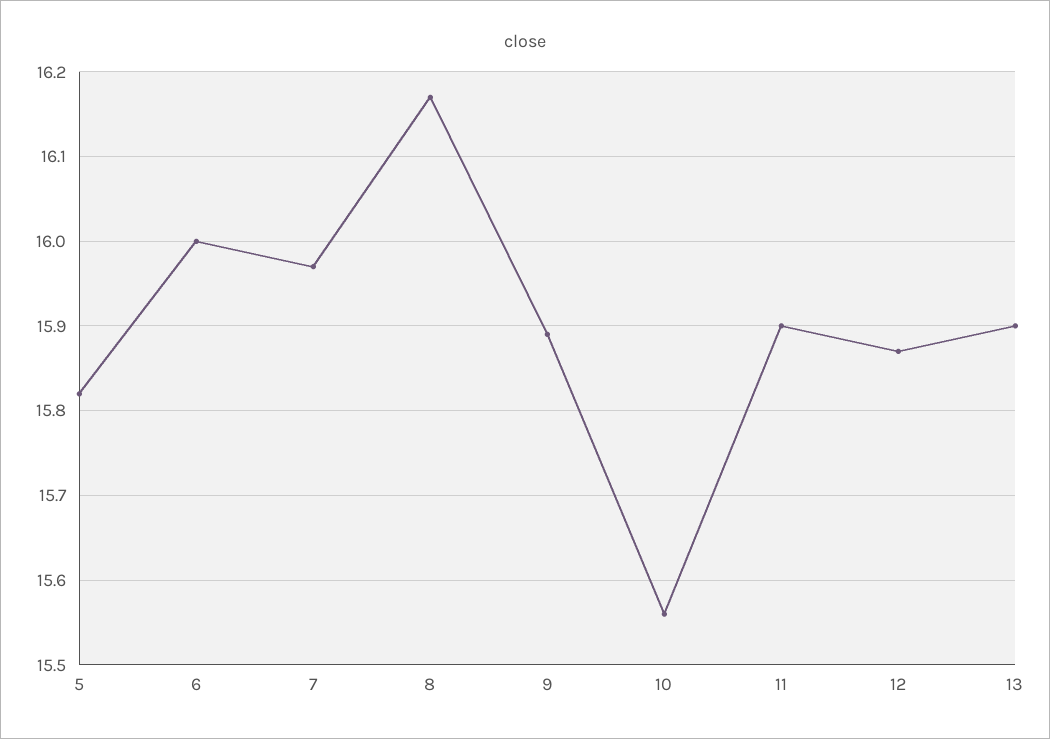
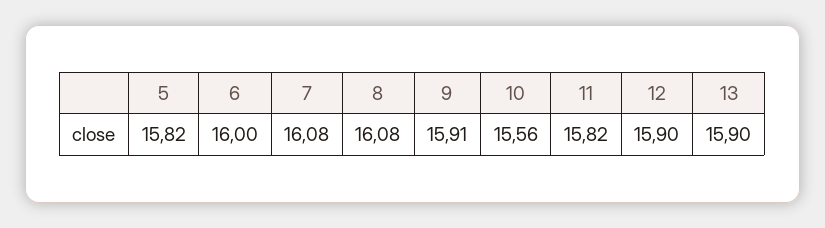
  {
    "5": 15.82,
    "6": 16,
-   "7": 15.97,
+   "7": 16.08,
-   "8": 16.17,
+   "8": 16.08,
-   "9": 15.89,
+   "9": 15.91,
    "10": 15.56,
-   "11": 15.9,
+   "11": 15.82,
-   "12": 15.87,
+   "12": 15.9,
    "13": 15.9
  }

